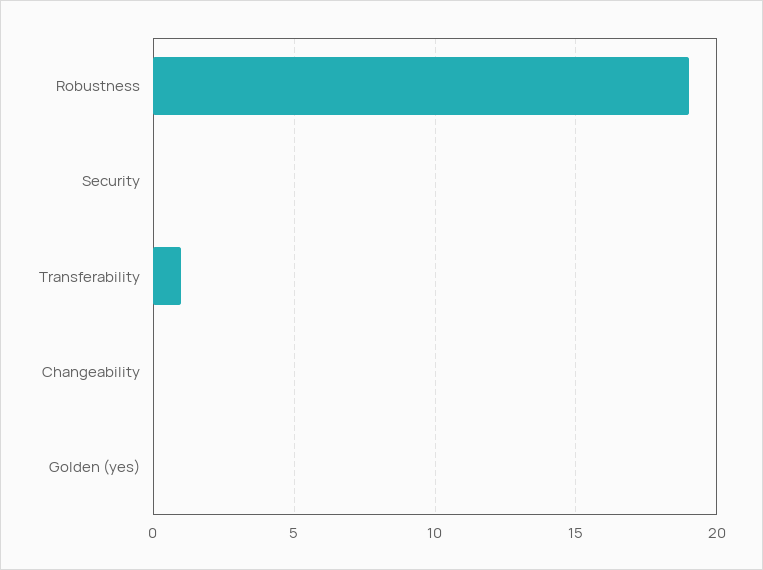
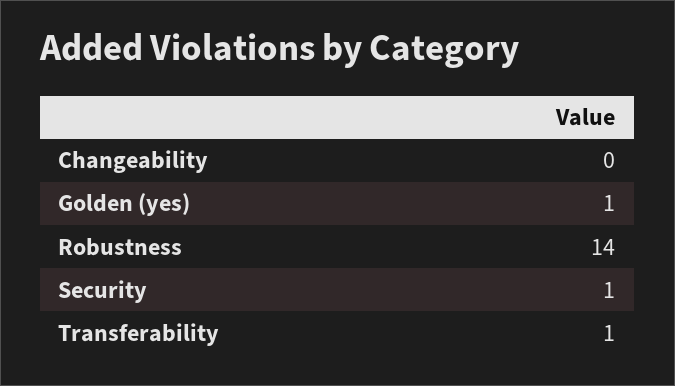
  {
-   "Robustness": 19,
+   "Robustness": 14,
-   "Security": 0,
+   "Security": 1,
    "Transferability": 1,
    "Changeability": 0,
-   "Golden (yes)": 0
+   "Golden (yes)": 1
  }

